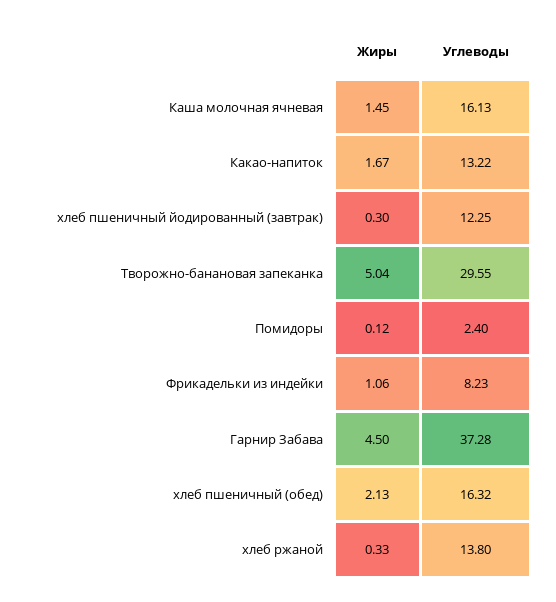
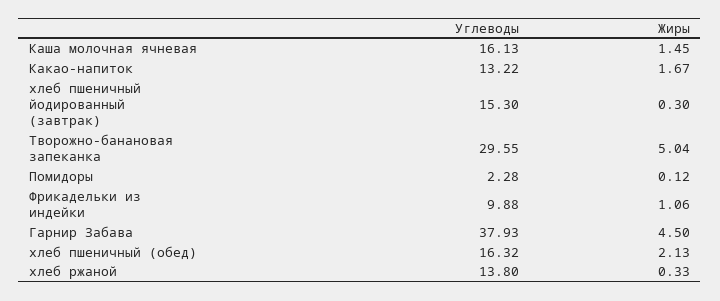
  {
    "Жиры": {
      "Каша молочная ячневая": 1.45,
      "Какао-напиток": 1.67,
      "хлеб пшеничный йодированный (завтрак)": 0.3,
      "Творожно-банановая запеканка": 5.04,
      "Помидоры": 0.12,
      "Фрикадельки из индейки": 1.06,
      "Гарнир Забава": 4.5,
      "хлеб пшеничный (обед)": 2.13,
      "хлеб ржаной": 0.33
    },
    "Углеводы": {
      "Каша молочная ячневая": 16.13,
      "Какао-напиток": 13.22,
-     "хлеб пшеничный йодированный (завтрак)": 12.25,
+     "хлеб пшеничный йодированный (завтрак)": 15.3,
      "Творожно-банановая запеканка": 29.55,
-     "Помидоры": 2.4,
+     "Помидоры": 2.28,
-     "Фрикадельки из индейки": 8.23,
+     "Фрикадельки из индейки": 9.88,
-     "Гарнир Забава": 37.28,
+     "Гарнир Забава": 37.93,
      "хлеб пшеничный (обед)": 16.32,
      "хлеб ржаной": 13.8
    }
  }

